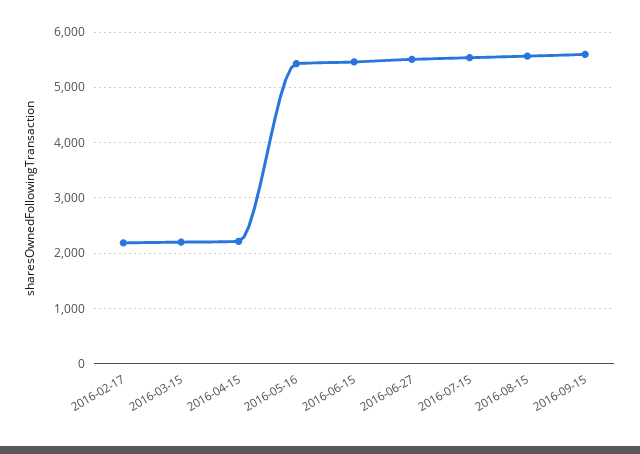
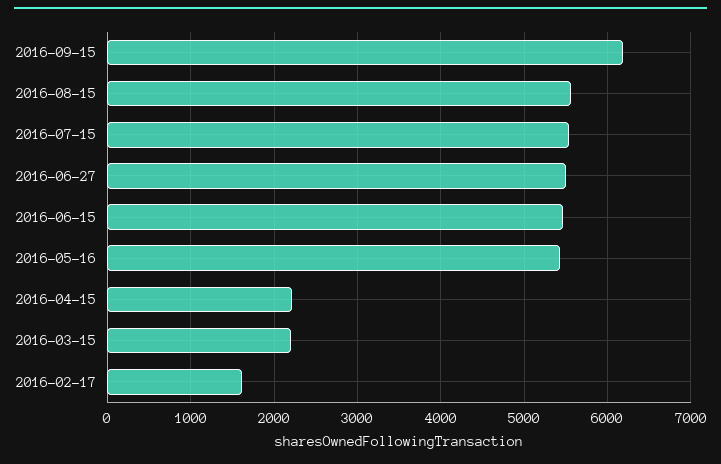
  {
-   "2016-02-17": 2200,
+   "2016-02-17": 1600,
    "2016-03-15": 2200,
    "2016-04-15": 2200,
    "2016-05-16": 5400,
    "2016-06-15": 5500,
    "2016-06-27": 5500,
    "2016-07-15": 5500,
    "2016-08-15": 5600,
-   "2016-09-15": 5600
+   "2016-09-15": 6200
  }

